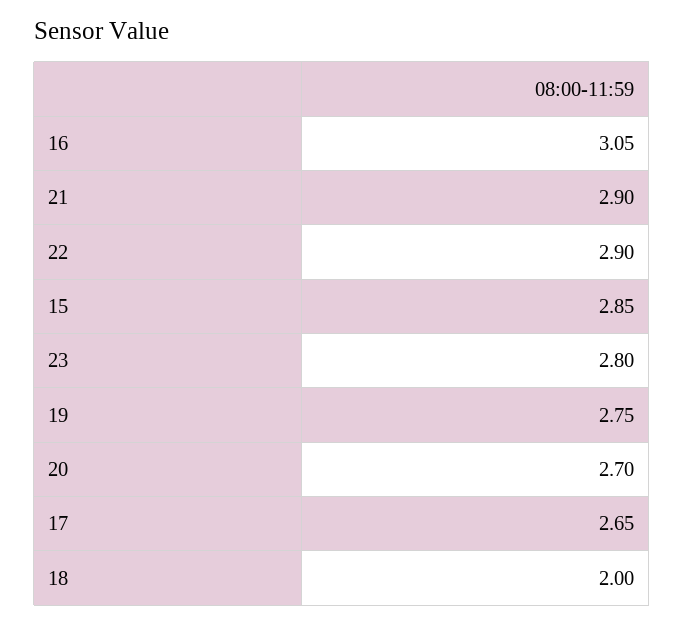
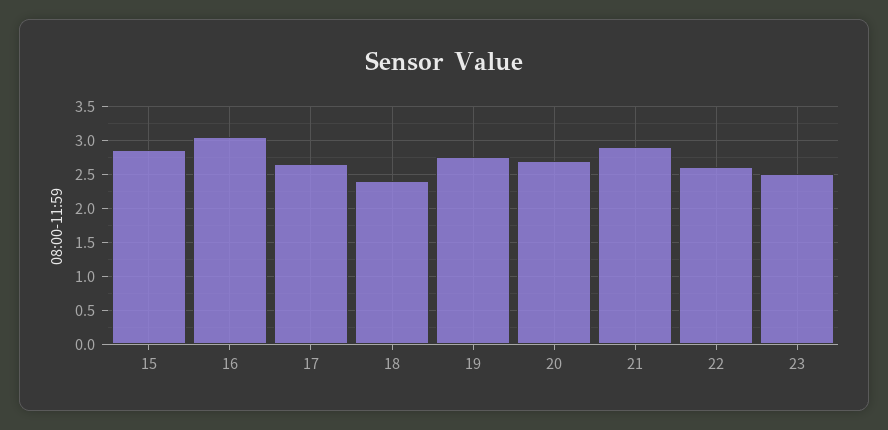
  {
    "16": 3.05,
    "21": 2.9,
-   "22": 2.9,
+   "22": 2.6,
    "15": 2.85,
-   "23": 2.8,
+   "23": 2.5,
    "19": 2.75,
    "20": 2.7,
    "17": 2.65,
-   "18": 2
+   "18": 2.4
  }

